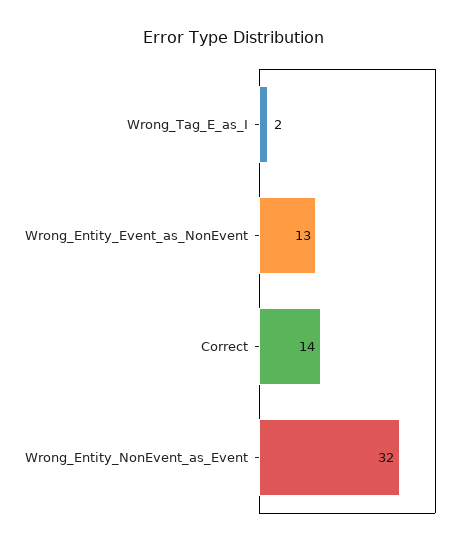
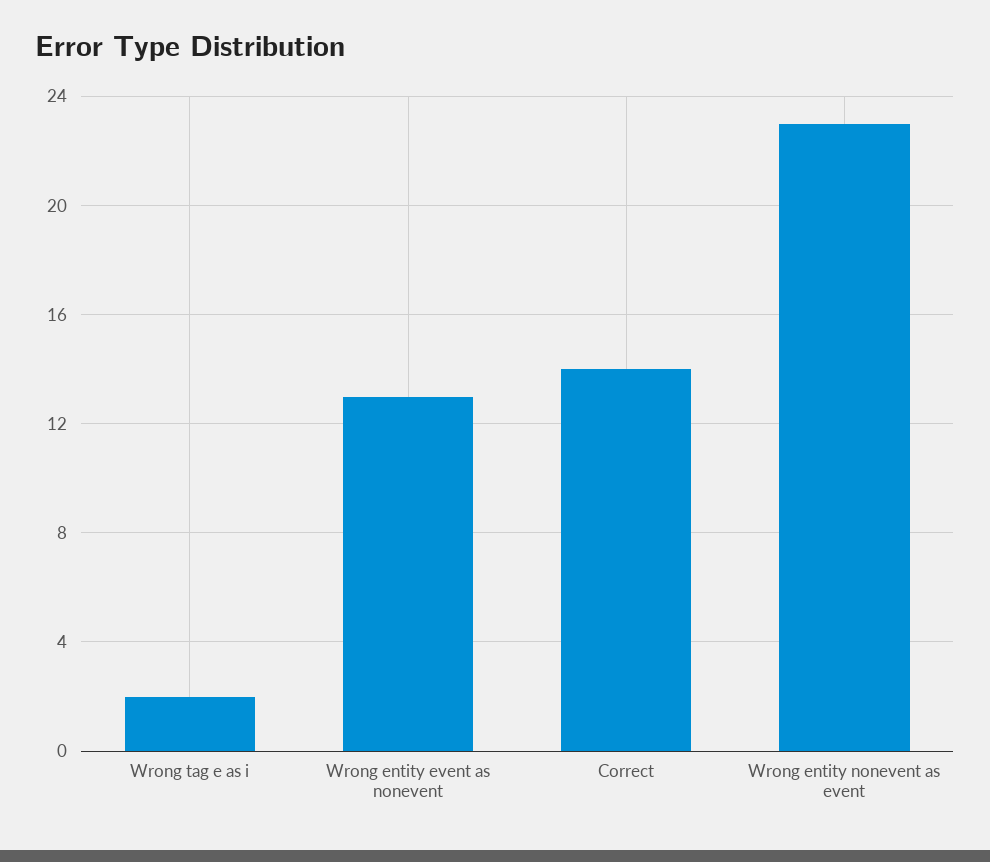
  {
    "Wrong_Tag_E_as_I": 2,
    "Wrong_Entity_Event_as_NonEvent": 13,
    "Correct": 14,
-   "Wrong_Entity_NonEvent_as_Event": 32
+   "Wrong_Entity_NonEvent_as_Event": 23
  }

